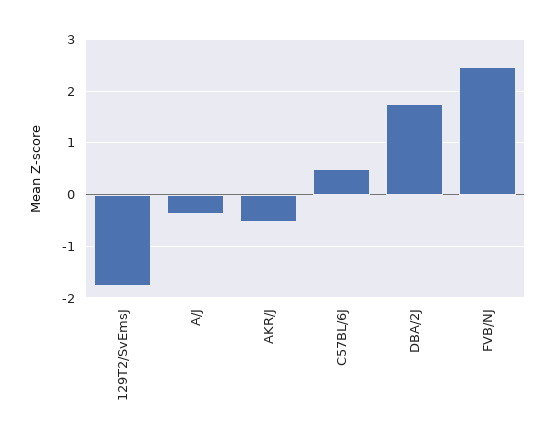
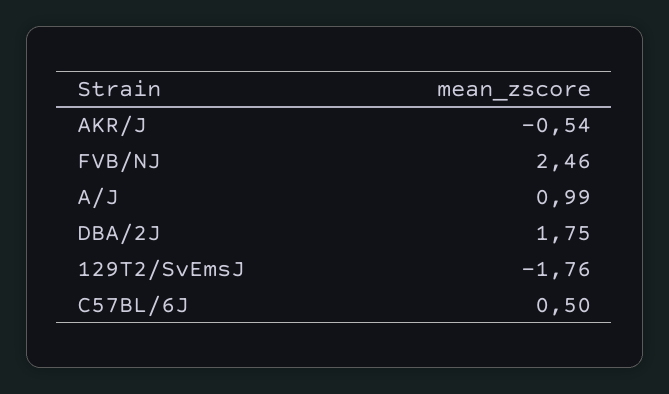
  {
    "129T2/SvEmsJ": -1.76,
-   "A/J": -0.4,
+   "A/J": 0.99,
    "AKR/J": -0.54,
    "C57BL/6J": 0.5,
    "DBA/2J": 1.75,
    "FVB/NJ": 2.46
  }

